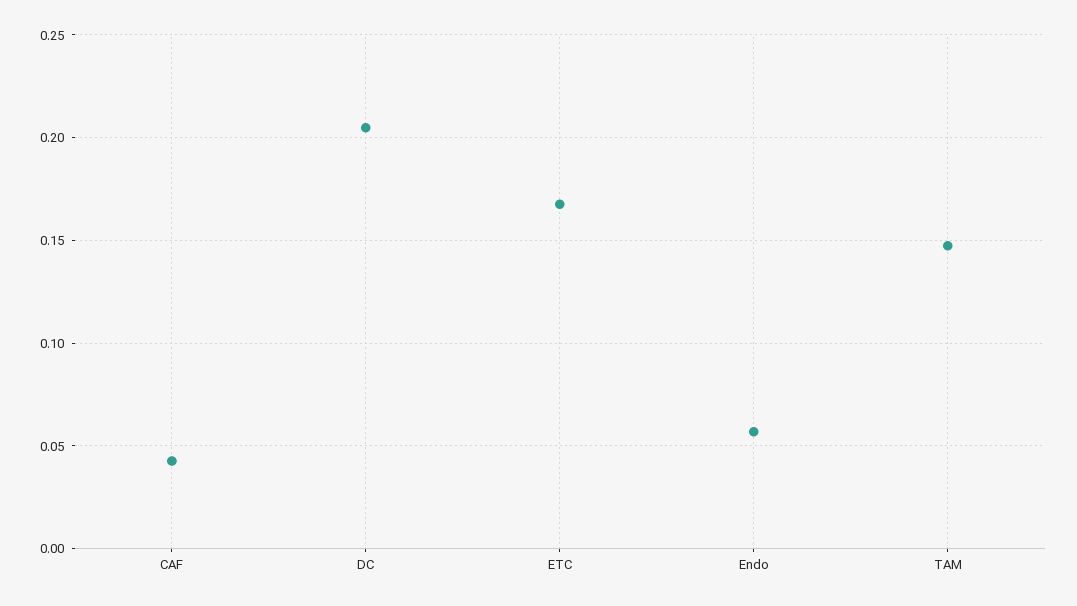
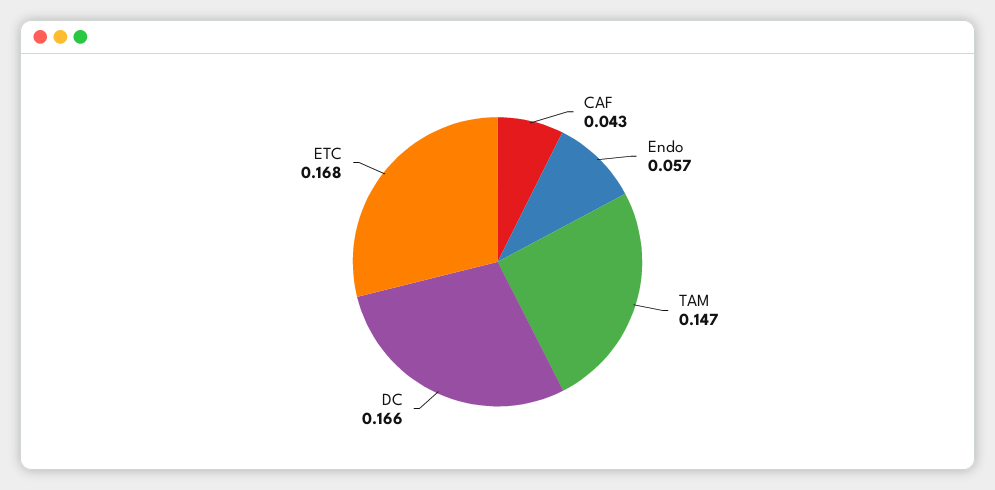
  {
    "CAF": 0.043,
-   "DC": 0.205,
+   "DC": 0.166,
    "ETC": 0.168,
    "Endo": 0.057,
    "TAM": 0.147
  }

